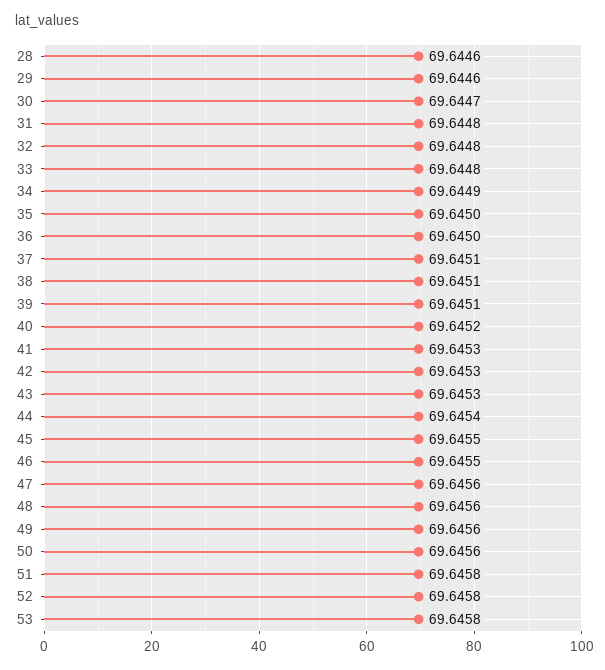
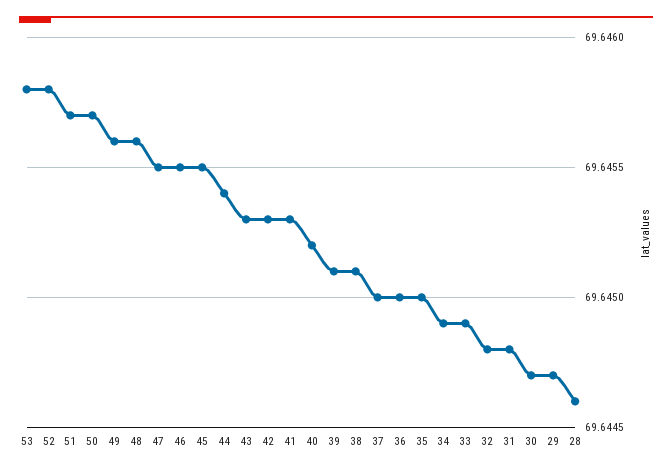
  {
    "28": 69.6446,
-   "29": 69.6446,
+   "29": 69.6447,
    "30": 69.6447,
    "31": 69.6448,
    "32": 69.6448,
-   "33": 69.6448,
+   "33": 69.6449,
    "34": 69.6449,
    "35": 69.645,
    "36": 69.645,
-   "37": 69.6451,
+   "37": 69.645,
    "38": 69.6451,
    "39": 69.6451,
    "40": 69.6452,
    "41": 69.6453,
    "42": 69.6453,
    "43": 69.6453,
    "44": 69.6454,
    "45": 69.6455,
    "46": 69.6455,
-   "47": 69.6456,
+   "47": 69.6455,
    "48": 69.6456,
    "49": 69.6456,
-   "50": 69.6456,
+   "50": 69.6457,
-   "51": 69.6458,
+   "51": 69.6457,
    "52": 69.6458,
    "53": 69.6458
  }

